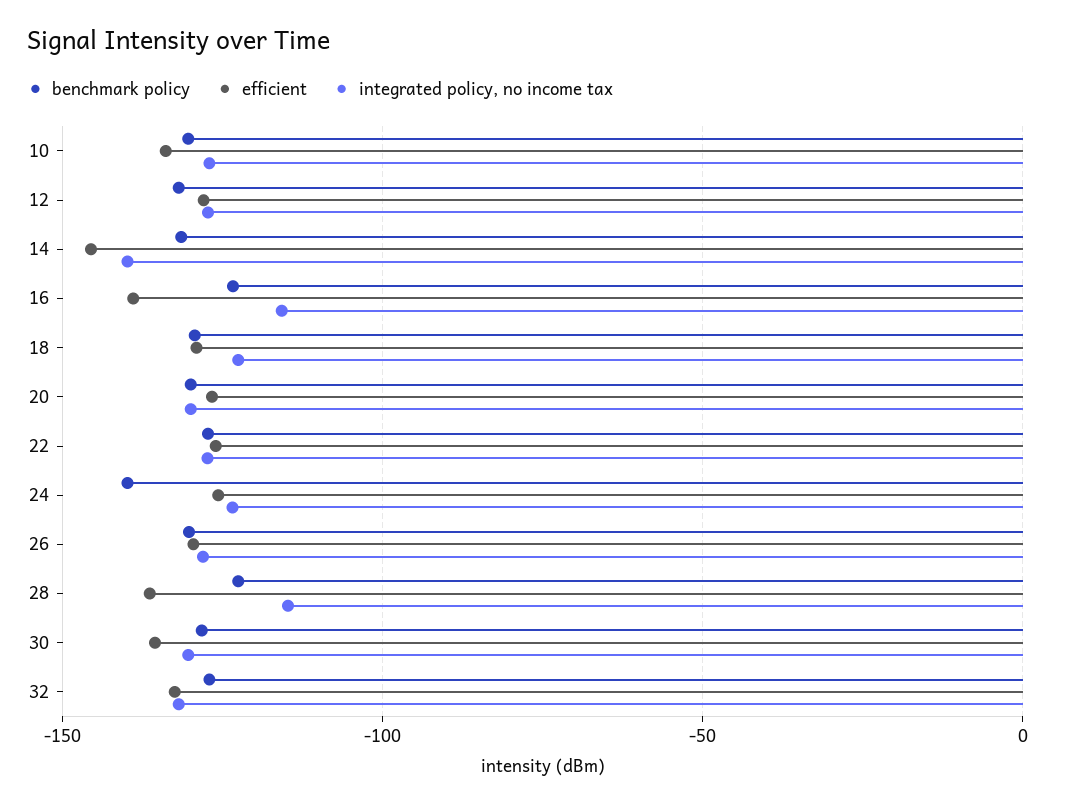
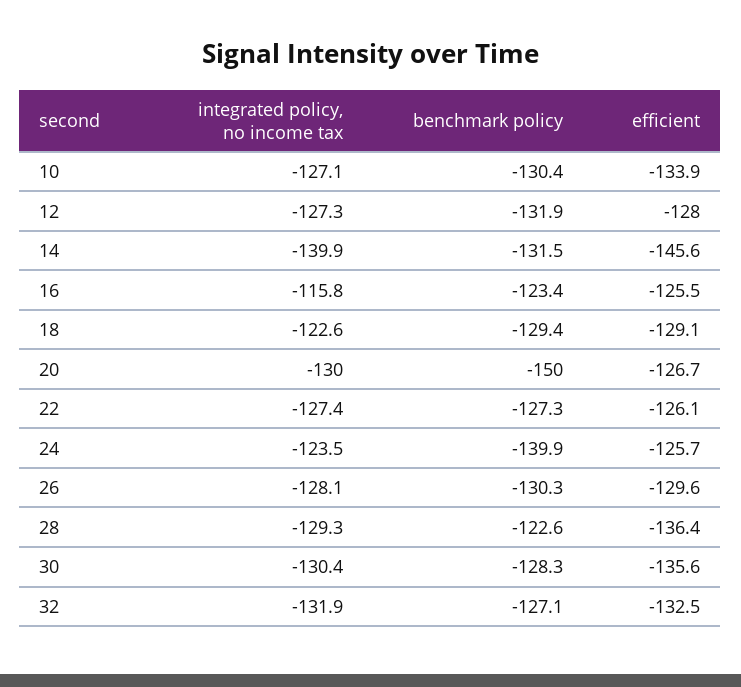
  {
    "benchmark policy": {
      "10": -130.4,
      "12": -131.9,
      "14": -131.5,
      "16": -123.4,
      "18": -129.4,
-     "20": -130,
+     "20": -150,
      "22": -127.3,
      "24": -139.9,
      "26": -130.3,
      "28": -122.6,
      "30": -128.3,
      "32": -127.1
    },
    "efficient": {
      "10": -133.9,
      "12": -128,
      "14": -145.6,
-     "16": -140,
+     "16": -125.5,
      "18": -129.1,
      "20": -126.7,
      "22": -126.1,
      "24": -125.7,
      "26": -129.6,
      "28": -136.4,
      "30": -135.6,
      "32": -132.5
    },
    "integrated policy, no income tax": {
      "10": -127.1,
      "12": -127.3,
      "14": -139.9,
      "16": -115.8,
      "18": -122.6,
      "20": -130,
      "22": -127.4,
      "24": -123.5,
      "26": -128.1,
-     "28": -115,
+     "28": -129.3,
      "30": -130.4,
      "32": -131.9
    }
  }

